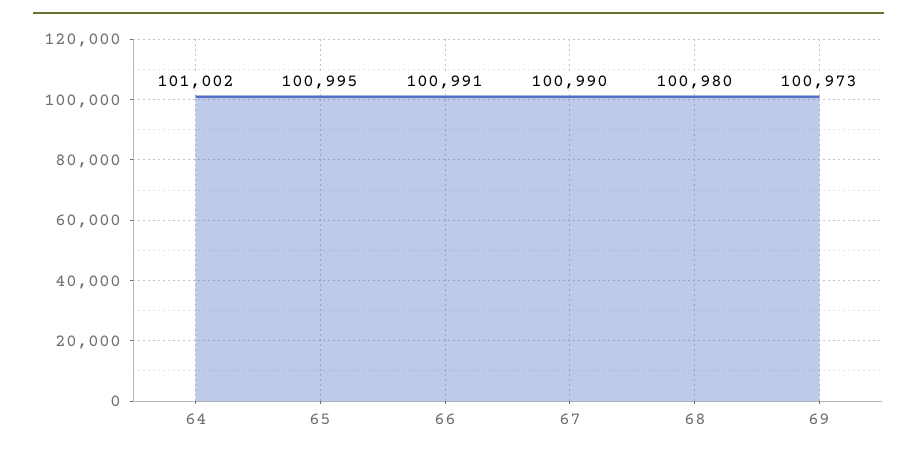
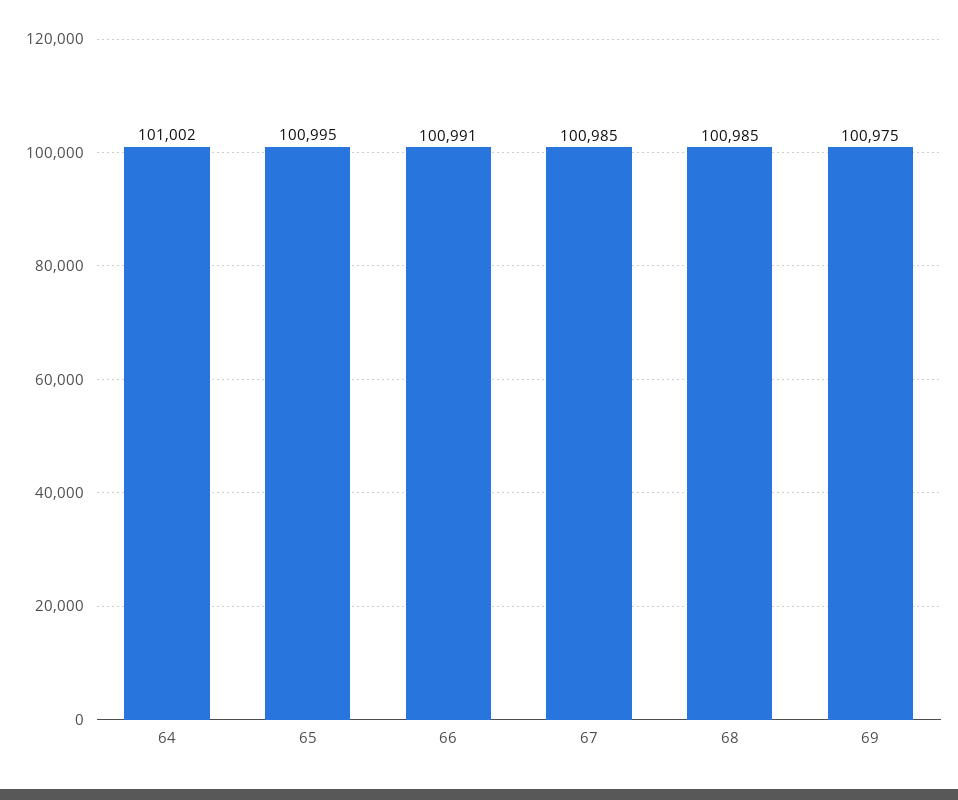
  {
    "64": 101002,
    "65": 100995,
    "66": 100991,
-   "67": 100990,
+   "67": 100985,
-   "68": 100980,
+   "68": 100985,
-   "69": 100973
+   "69": 100975
  }

